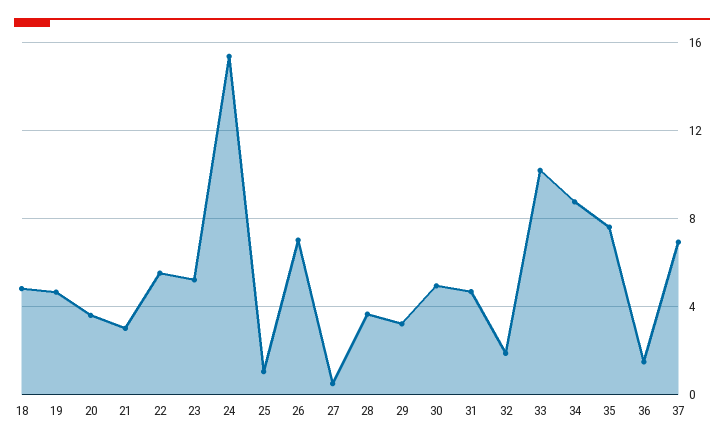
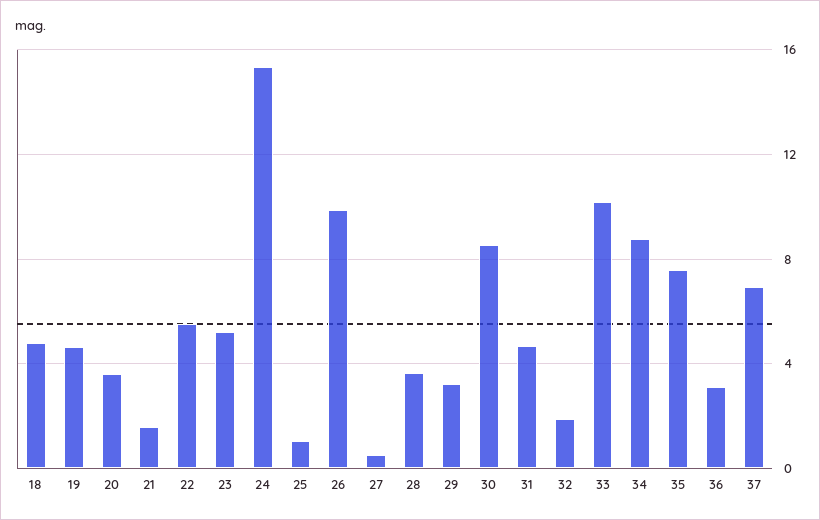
  {
    "18": 5,
    "19": 4.5,
    "20": 3.5,
-   "21": 3,
+   "21": 1.5,
    "22": 5.5,
    "23": 5,
    "24": 15.5,
    "25": 1,
-   "26": 7,
+   "26": 10,
    "27": 0.5,
    "28": 3.5,
    "29": 3,
-   "30": 5,
+   "30": 8.5,
    "31": 4.5,
    "32": 2,
    "33": 10,
    "34": 9,
    "35": 7.5,
-   "36": 1.5,
+   "36": 3,
    "37": 7
  }

